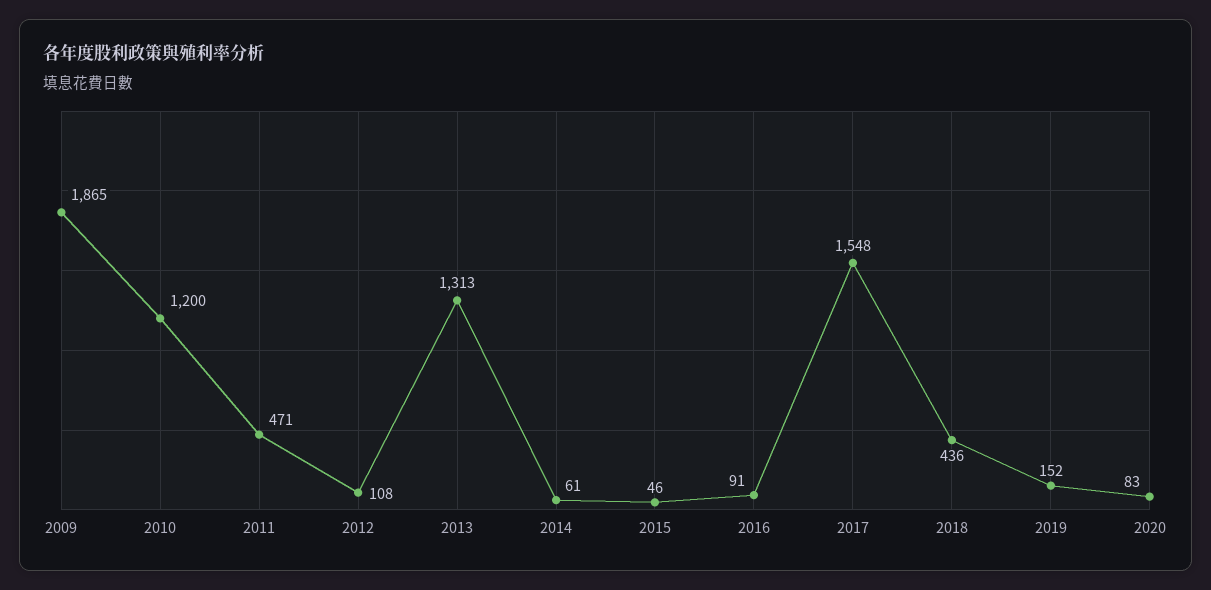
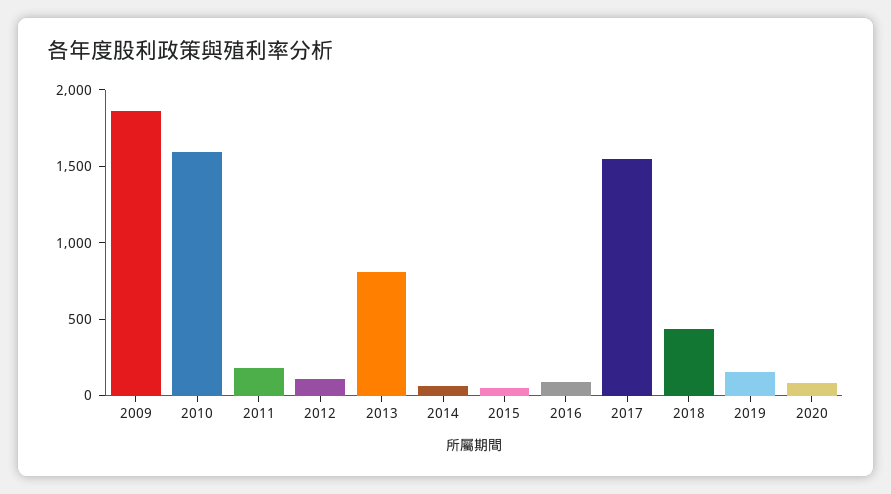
  {
    "2009": 1865,
-   "2010": 1200,
+   "2010": 1600,
-   "2011": 471,
+   "2011": 200,
    "2012": 108,
-   "2013": 1313,
+   "2013": 800,
    "2014": 61,
    "2015": 46,
    "2016": 91,
    "2017": 1548,
    "2018": 436,
    "2019": 152,
    "2020": 83
  }

